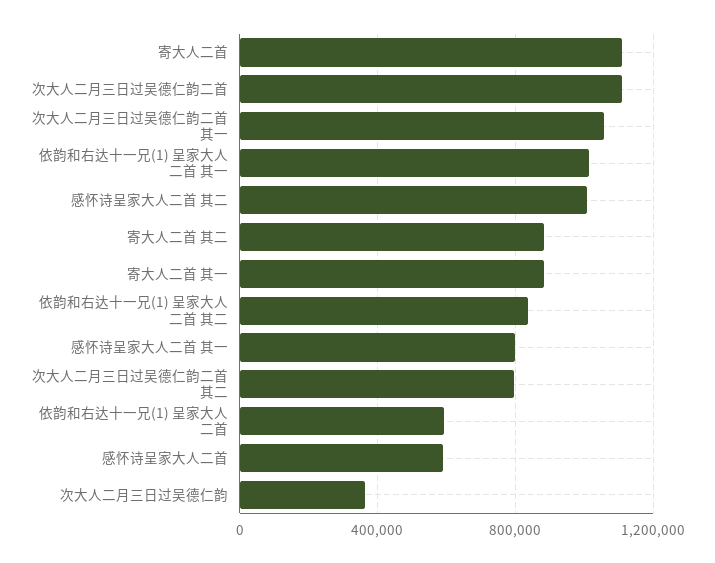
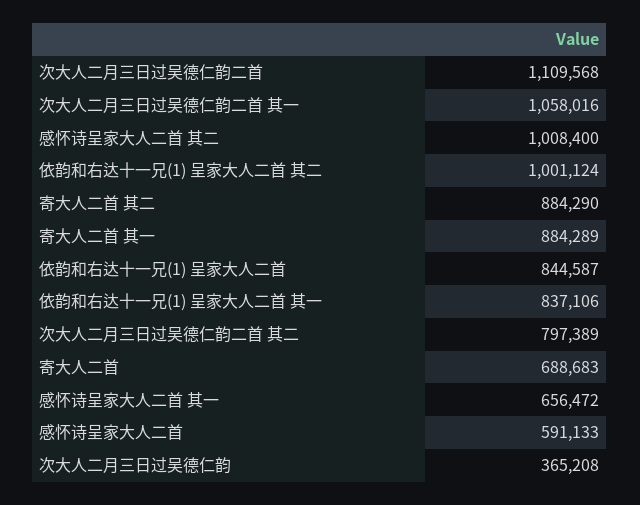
  {
-   "寄大人二首": 1100000,
+   "寄大人二首": 688683,
    "次大人二月三日过吴德仁韵二首": 1109568,
    "次大人二月三日过吴德仁韵二首 其一": 1058016,
-   "依韵和右达十一兄(1) 呈家大人二首 其一": 1000000,
+   "依韵和右达十一兄(1) 呈家大人二首 其一": 837106,
    "感怀诗呈家大人二首 其二": 1008400,
    "寄大人二首 其二": 884290,
    "寄大人二首 其一": 884289,
-   "依韵和右达十一兄(1) 呈家大人二首 其二": 850000,
+   "依韵和右达十一兄(1) 呈家大人二首 其二": 1001124,
-   "感怀诗呈家大人二首 其一": 800000,
+   "感怀诗呈家大人二首 其一": 656472,
    "次大人二月三日过吴德仁韵二首 其二": 797389,
-   "依韵和右达十一兄(1) 呈家大人二首": 600000,
+   "依韵和右达十一兄(1) 呈家大人二首": 844587,
    "感怀诗呈家大人二首": 591133,
    "次大人二月三日过吴德仁韵": 365208
  }

